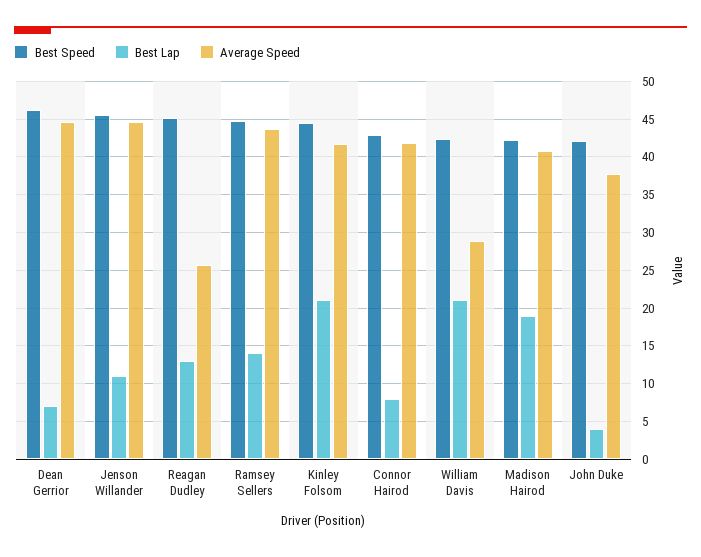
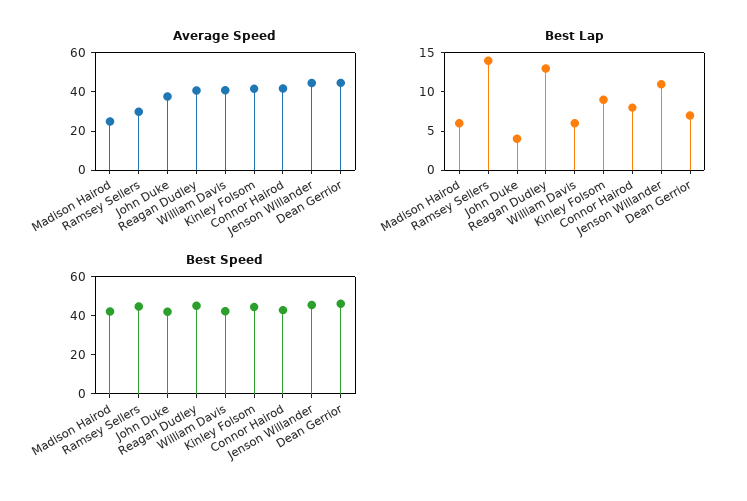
  {
    "Best Speed": {
      "Dean Gerrior": 46,
      "Jenson Willander": 46,
      "Reagan Dudley": 45,
      "Ramsey Sellers": 45,
      "Kinley Folsom": 44,
      "Connor Hairod": 43,
      "William Davis": 42,
      "Madison Hairod": 42,
      "John Duke": 42
    },
    "Best Lap": {
      "Dean Gerrior": 7,
      "Jenson Willander": 11,
      "Reagan Dudley": 13,
      "Ramsey Sellers": 14,
-     "Kinley Folsom": 21,
+     "Kinley Folsom": 10,
      "Connor Hairod": 8,
-     "William Davis": 21,
+     "William Davis": 5,
-     "Madison Hairod": 19,
+     "Madison Hairod": 5,
      "John Duke": 4
    },
    "Average Speed": {
      "Dean Gerrior": 45,
      "Jenson Willander": 45,
-     "Reagan Dudley": 26,
+     "Reagan Dudley": 40,
-     "Ramsey Sellers": 44,
+     "Ramsey Sellers": 30,
      "Kinley Folsom": 42,
      "Connor Hairod": 42,
-     "William Davis": 29,
+     "William Davis": 40,
-     "Madison Hairod": 41,
+     "Madison Hairod": 25,
      "John Duke": 38
    }
  }

